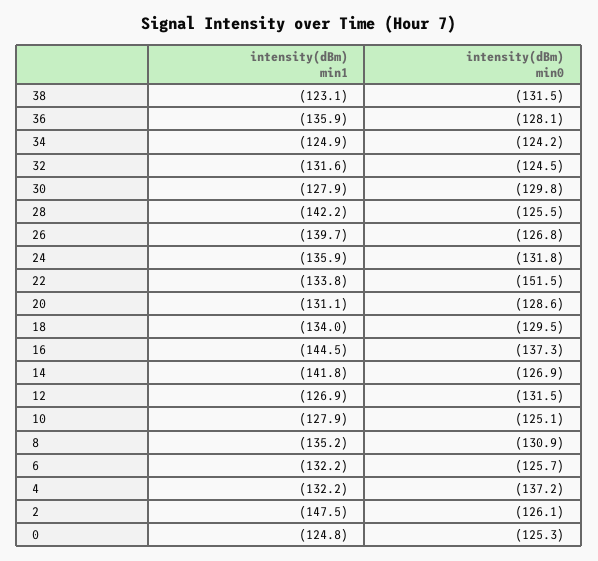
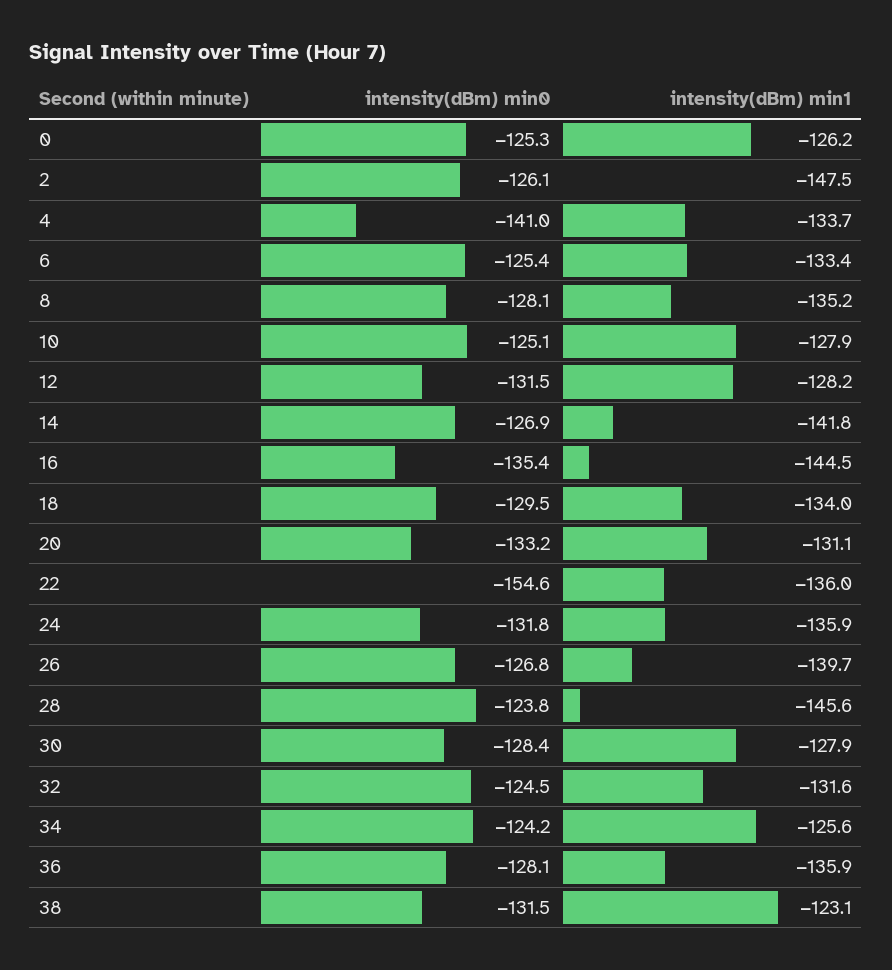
  {
    "intensity(dBm) min1": {
      "38": -123.1,
      "36": -135.9,
-     "34": -124.9,
+     "34": -125.6,
      "32": -131.6,
      "30": -127.9,
-     "28": -142.2,
+     "28": -145.6,
      "26": -139.7,
      "24": -135.9,
-     "22": -133.8,
+     "22": -136,
      "20": -131.1,
      "18": -134,
      "16": -144.5,
      "14": -141.8,
-     "12": -126.9,
+     "12": -128.2,
      "10": -127.9,
      "8": -135.2,
-     "6": -132.2,
+     "6": -133.4,
-     "4": -132.2,
+     "4": -133.7,
      "2": -147.5,
-     "0": -124.8
+     "0": -126.2
    },
    "intensity(dBm) min0": {
      "38": -131.5,
      "36": -128.1,
      "34": -124.2,
      "32": -124.5,
-     "30": -129.8,
+     "30": -128.4,
-     "28": -125.5,
+     "28": -123.8,
      "26": -126.8,
      "24": -131.8,
-     "22": -151.5,
+     "22": -154.6,
-     "20": -128.6,
+     "20": -133.2,
      "18": -129.5,
-     "16": -137.3,
+     "16": -135.4,
      "14": -126.9,
      "12": -131.5,
      "10": -125.1,
-     "8": -130.9,
+     "8": -128.1,
-     "6": -125.7,
+     "6": -125.4,
-     "4": -137.2,
+     "4": -141,
      "2": -126.1,
      "0": -125.3
    }
  }

